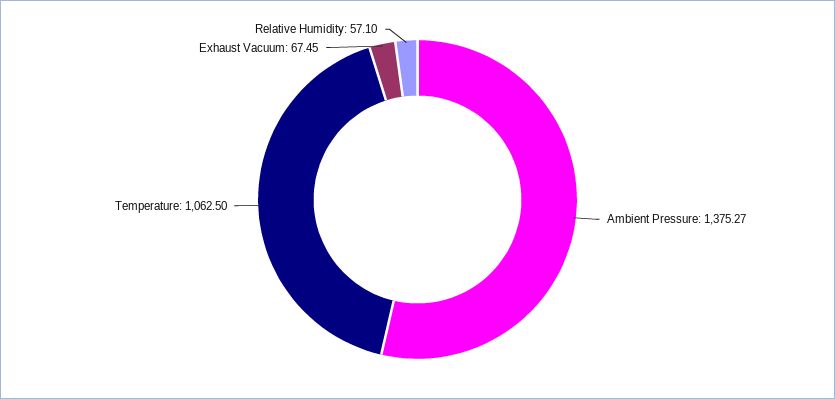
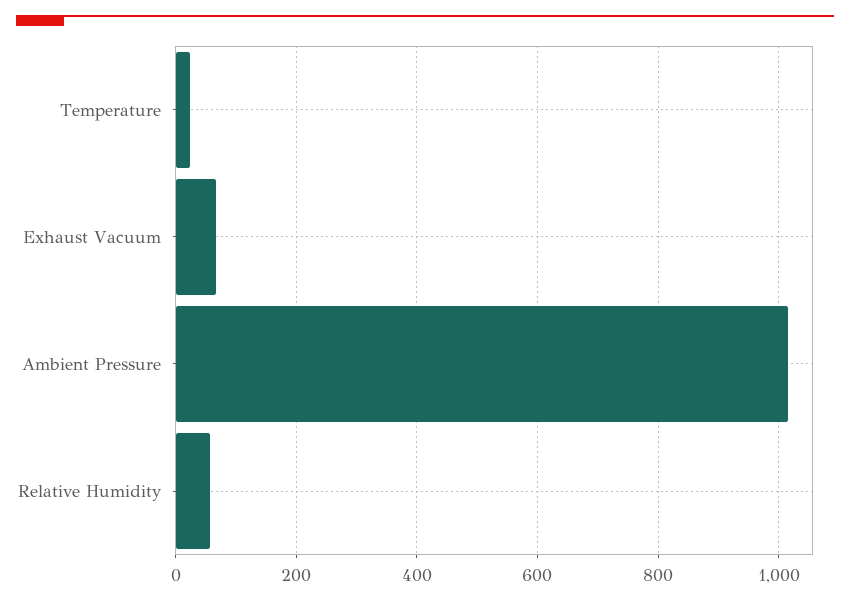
  {
-   "Ambient Pressure": 1375.27,
+   "Ambient Pressure": 1020,
-   "Temperature": 1062.5,
+   "Temperature": 20,
    "Exhaust Vacuum": 67.45,
    "Relative Humidity": 57.1
  }

